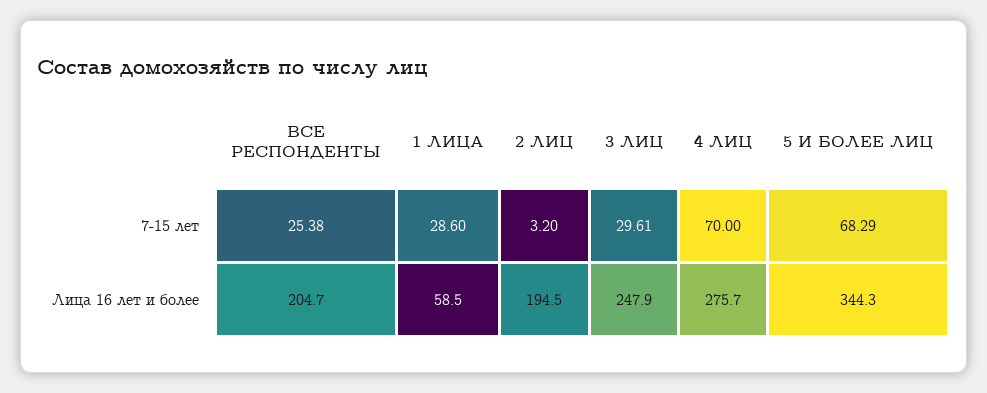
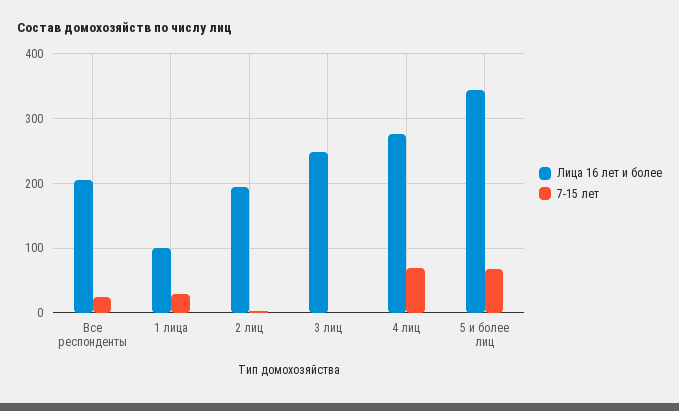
  {
    "7-15 лет": {
      "ВСЕ РЕСПОНДЕНТЫ": 25.38,
      "1 ЛИЦА": 28.6,
      "2 ЛИЦ": 3.2,
-     "3 ЛИЦ": 29.61,
+     "3 ЛИЦ": 0,
      "4 ЛИЦ": 70,
      "5 И БОЛЕЕ ЛИЦ": 68.29
    },
    "Лица 16 лет и более": {
      "ВСЕ РЕСПОНДЕНТЫ": 204.7,
-     "1 ЛИЦА": 58.5,
+     "1 ЛИЦА": 100,
      "2 ЛИЦ": 194.5,
      "3 ЛИЦ": 247.9,
      "4 ЛИЦ": 275.7,
      "5 И БОЛЕЕ ЛИЦ": 344.3
    }
  }

